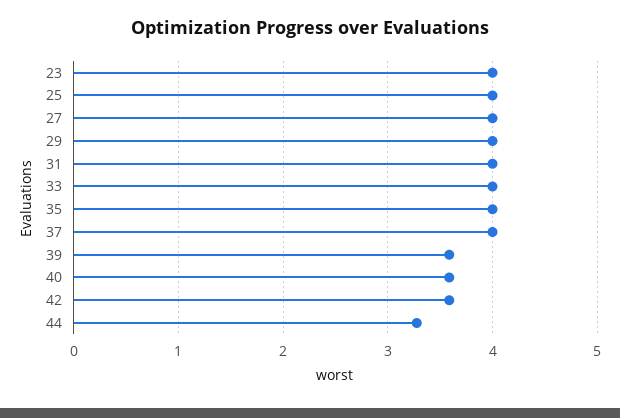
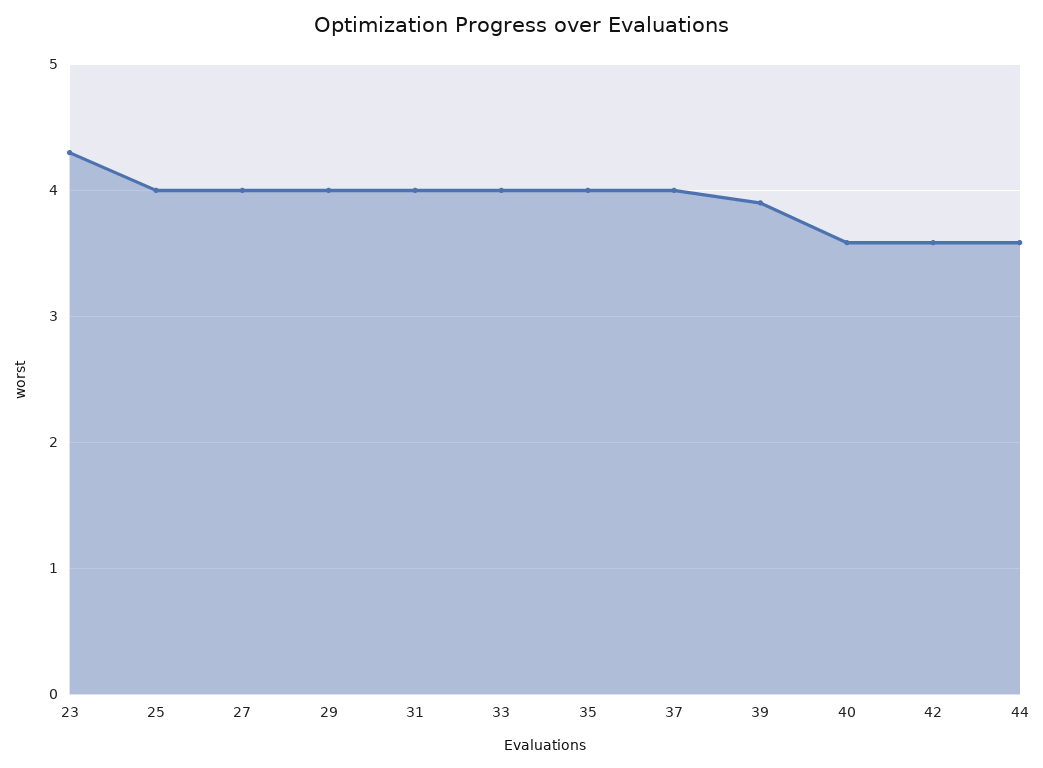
  {
-   "23": 4,
+   "23": 4.3,
    "25": 4,
    "27": 4,
    "29": 4,
    "31": 4,
    "33": 4,
    "35": 4,
    "37": 4,
-   "39": 3.6,
+   "39": 3.9,
    "40": 3.6,
    "42": 3.6,
-   "44": 3.3
+   "44": 3.6
  }

